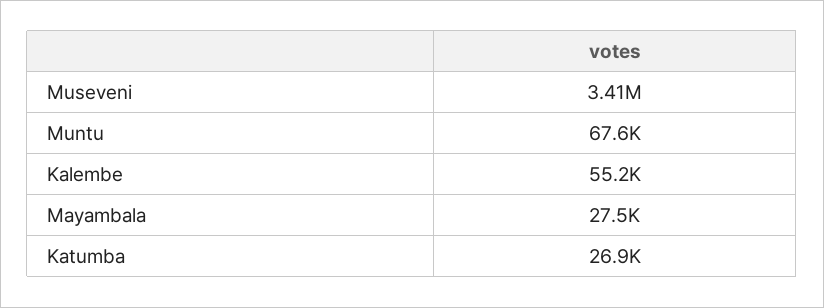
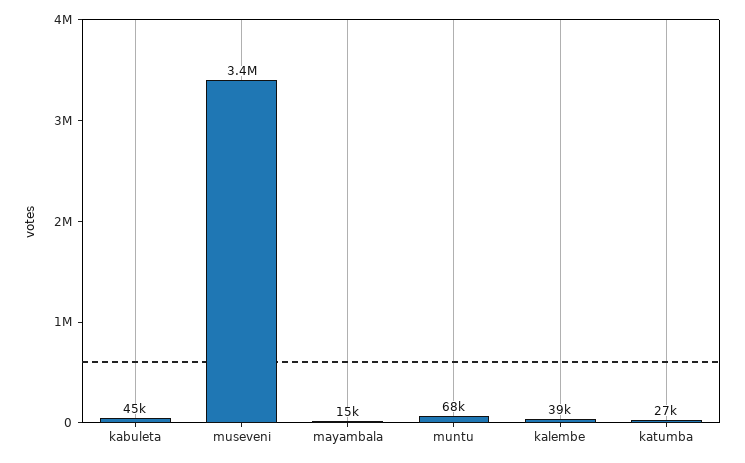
  {
    "Museveni": 3410000,
    "Muntu": 67600,
-   "Kalembe": 55200,
+   "Kalembe": 39000,
-   "Mayambala": 27500,
+   "Mayambala": 15000,
-   "Katumba": 26900
+   "Katumba": 26900,
+   "kabuleta": 45000
  }

